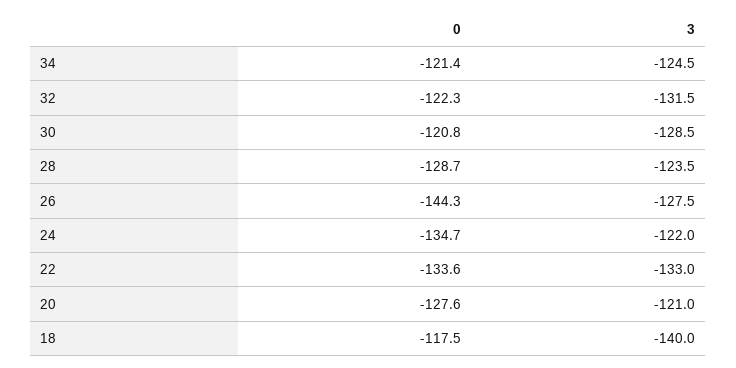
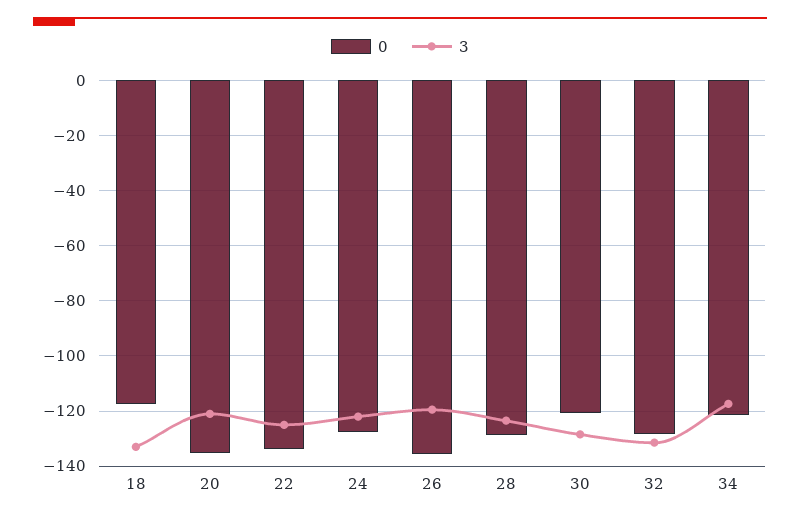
  {
    "0": {
      "34": -121.4,
-     "32": -122.3,
+     "32": -127.5,
      "30": -120.8,
      "28": -128.7,
-     "26": -144.3,
+     "26": -135,
-     "24": -134.7,
+     "24": -127.5,
      "22": -133.6,
-     "20": -127.6,
+     "20": -135,
      "18": -117.5
    },
    "3": {
-     "34": -124.5,
+     "34": -117.5,
      "32": -131.5,
      "30": -128.5,
      "28": -123.5,
-     "26": -127.5,
+     "26": -120,
      "24": -122,
-     "22": -133,
+     "22": -125,
      "20": -121,
-     "18": -140
+     "18": -132.5
    }
  }

